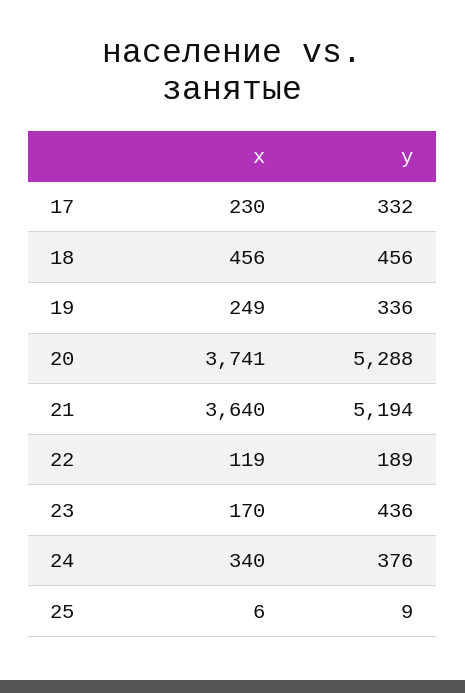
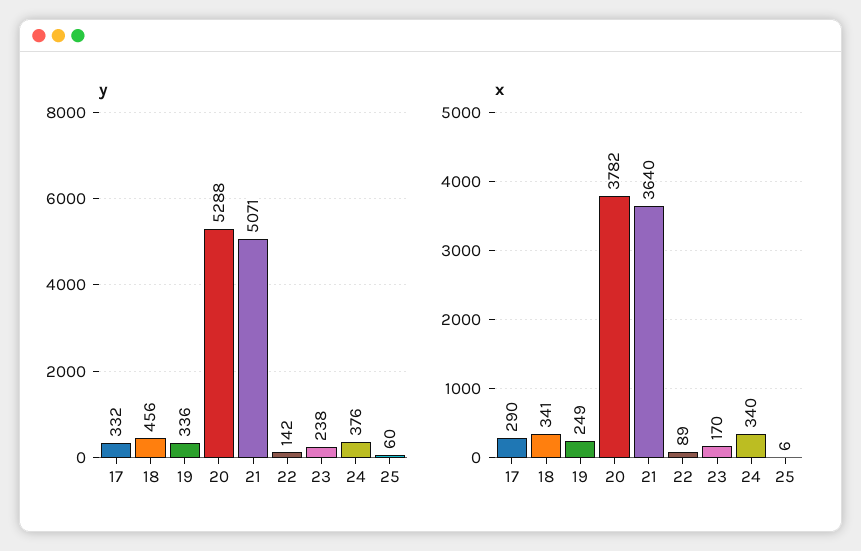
  {
    "x": {
-     "17": 230,
+     "17": 290,
-     "18": 456,
+     "18": 341,
      "19": 249,
-     "20": 3741,
+     "20": 3782,
      "21": 3640,
-     "22": 119,
+     "22": 89,
      "23": 170,
      "24": 340,
      "25": 6
    },
    "y": {
      "17": 332,
      "18": 456,
      "19": 336,
      "20": 5288,
-     "21": 5194,
+     "21": 5071,
-     "22": 189,
+     "22": 142,
-     "23": 436,
+     "23": 238,
      "24": 376,
-     "25": 9
+     "25": 60
    }
  }

